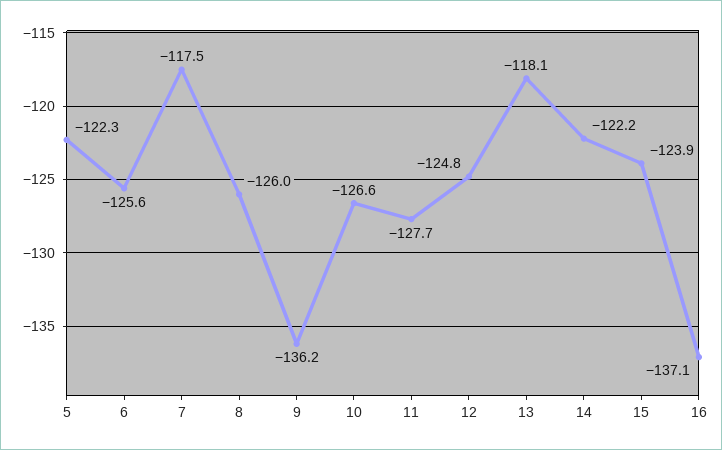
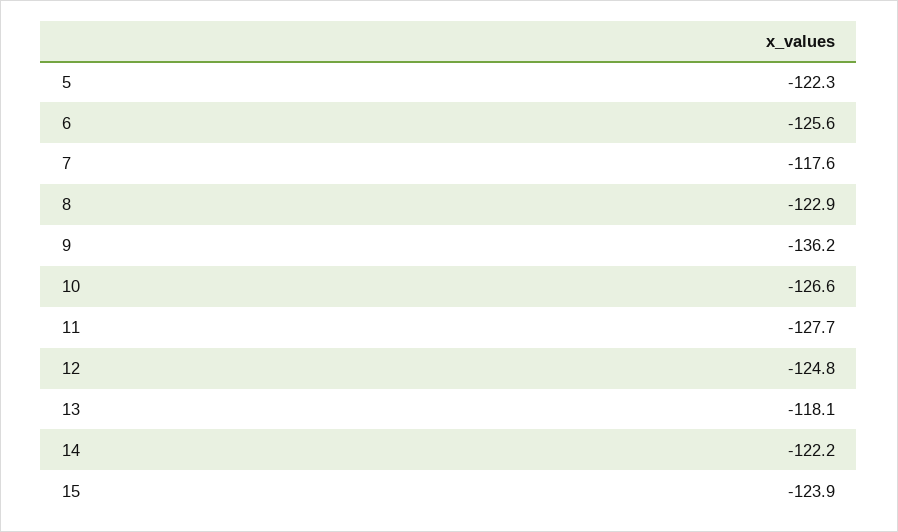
  {
    "5": -122.3,
    "6": -125.6,
-   "7": -117.5,
+   "7": -117.6,
-   "8": -126,
+   "8": -122.9,
    "9": -136.2,
    "10": -126.6,
    "11": -127.7,
    "12": -124.8,
    "13": -118.1,
    "14": -122.2,
-   "15": -123.9,
+   "15": -123.9
-   "16": -137.1
  }

